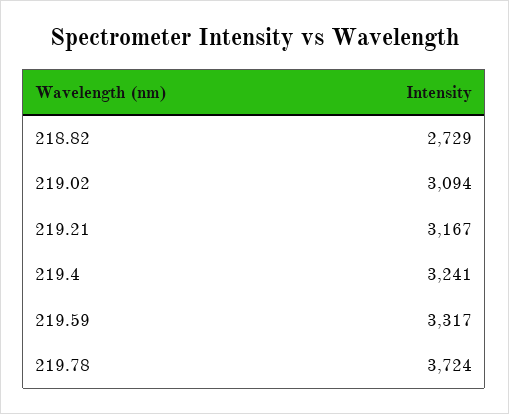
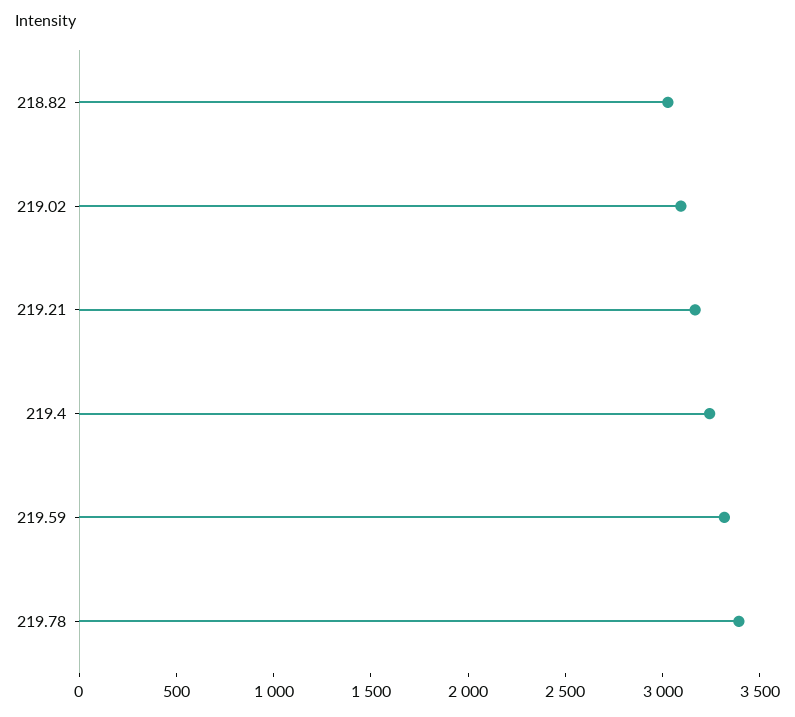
  {
-   "218.82": 2729,
+   "218.82": 3000,
    "219.02": 3094,
    "219.21": 3167,
    "219.4": 3241,
    "219.59": 3317,
-   "219.78": 3724
+   "219.78": 3400
  }

